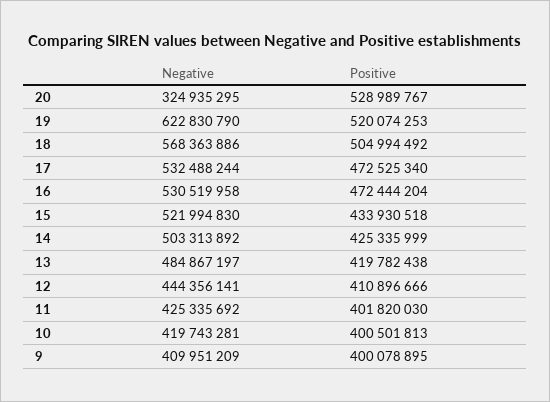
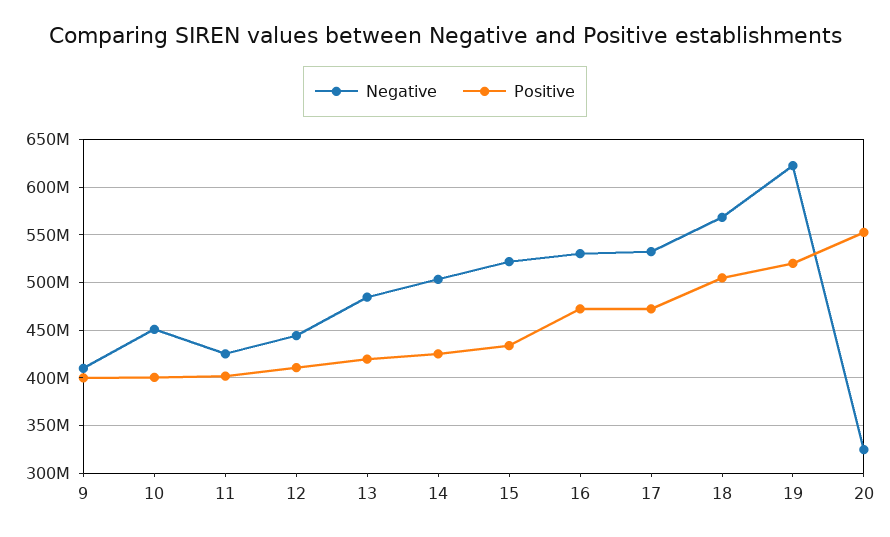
  {
    "Negative": {
      "20": 324935295,
      "19": 622830790,
      "18": 568363886,
      "17": 532488244,
      "16": 530519958,
      "15": 521994830,
      "14": 503313892,
      "13": 484867197,
      "12": 444356141,
      "11": 425335692,
-     "10": 419743281,
+     "10": 450000000,
      "9": 409951209
    },
    "Positive": {
-     "20": 528989767,
+     "20": 550000000,
      "19": 520074253,
      "18": 504994492,
      "17": 472525340,
      "16": 472444204,
      "15": 433930518,
      "14": 425335999,
      "13": 419782438,
      "12": 410896666,
      "11": 401820030,
      "10": 400501813,
      "9": 400078895
    }
  }

